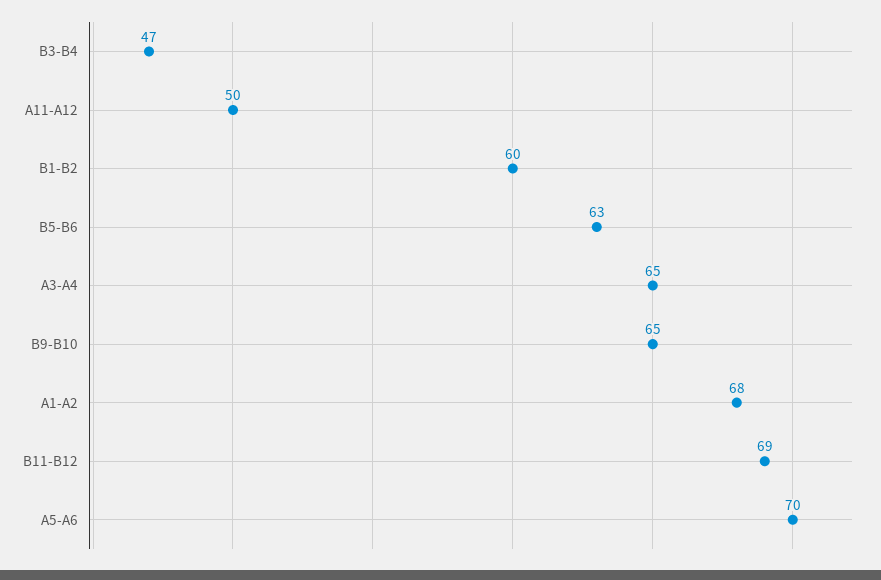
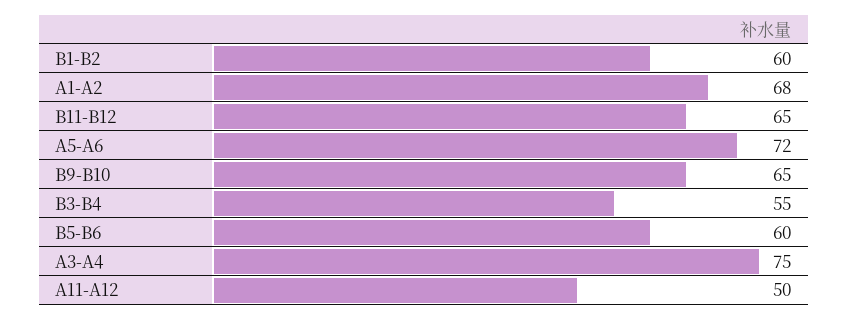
  {
-   "B3-B4": 47,
+   "B3-B4": 55,
    "A11-A12": 50,
    "B1-B2": 60,
-   "B5-B6": 63,
+   "B5-B6": 60,
-   "A3-A4": 65,
+   "A3-A4": 75,
    "B9-B10": 65,
    "A1-A2": 68,
-   "B11-B12": 69,
+   "B11-B12": 65,
-   "A5-A6": 70
+   "A5-A6": 72
  }

